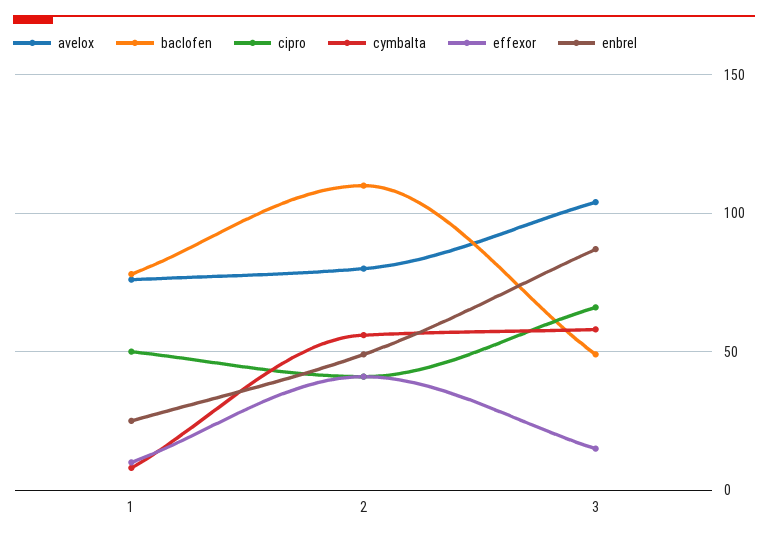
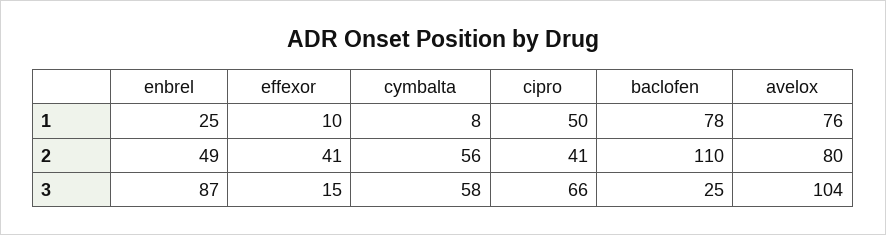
  {
    "avelox": {
      "1": 76,
      "2": 80,
      "3": 104
    },
    "baclofen": {
      "1": 78,
      "2": 110,
-     "3": 50
+     "3": 25
    },
    "cipro": {
      "1": 50,
      "2": 41,
      "3": 66
    },
    "cymbalta": {
      "1": 8,
      "2": 56,
      "3": 58
    },
    "effexor": {
      "1": 10,
      "2": 41,
      "3": 15
    },
    "enbrel": {
      "1": 25,
      "2": 49,
      "3": 87
    }
  }

